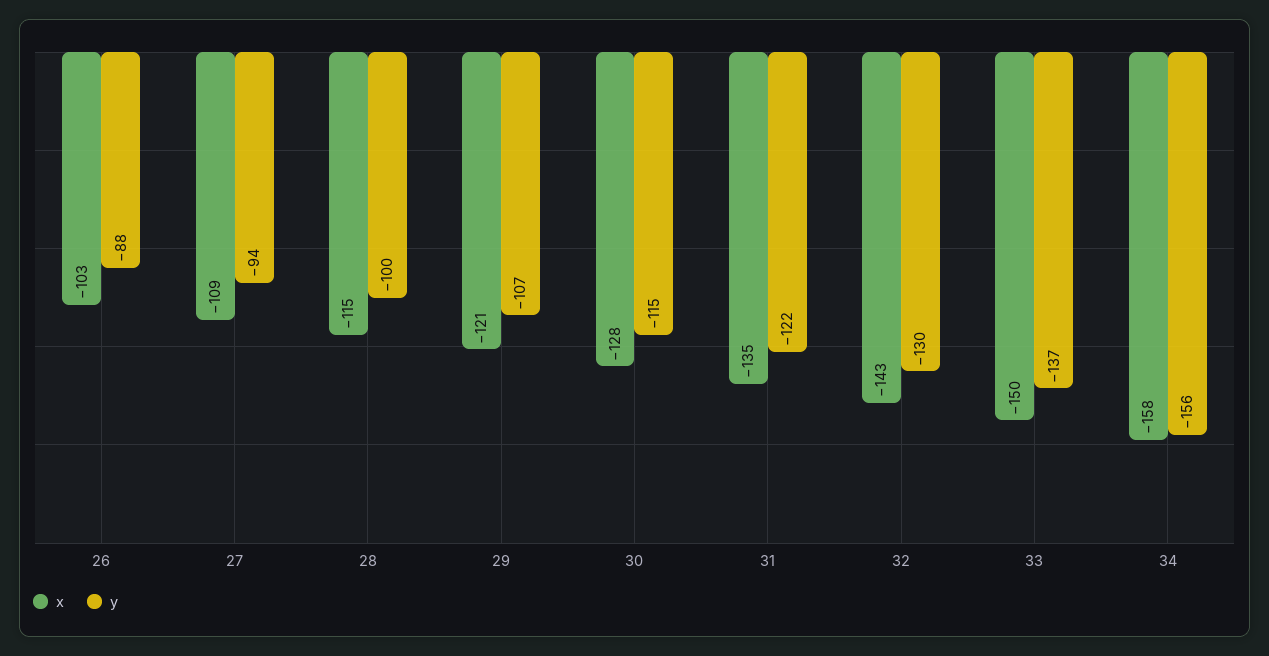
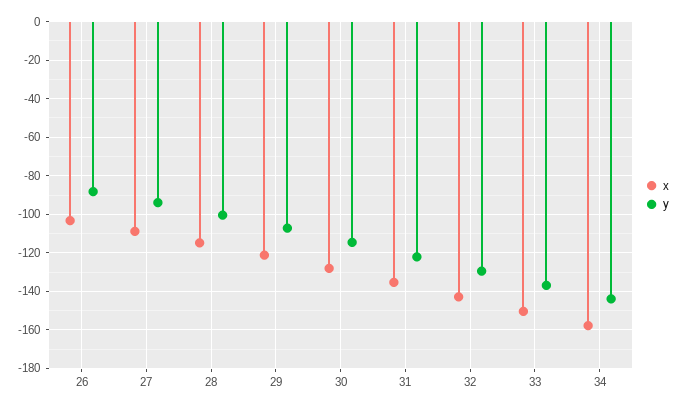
  {
    "x": {
      "26": -103,
      "27": -109,
      "28": -115,
      "29": -121,
      "30": -128,
      "31": -135,
      "32": -143,
      "33": -150,
      "34": -158
    },
    "y": {
      "26": -88,
      "27": -94,
      "28": -100,
      "29": -107,
      "30": -115,
      "31": -122,
      "32": -130,
      "33": -137,
-     "34": -156
+     "34": -145
    }
  }

